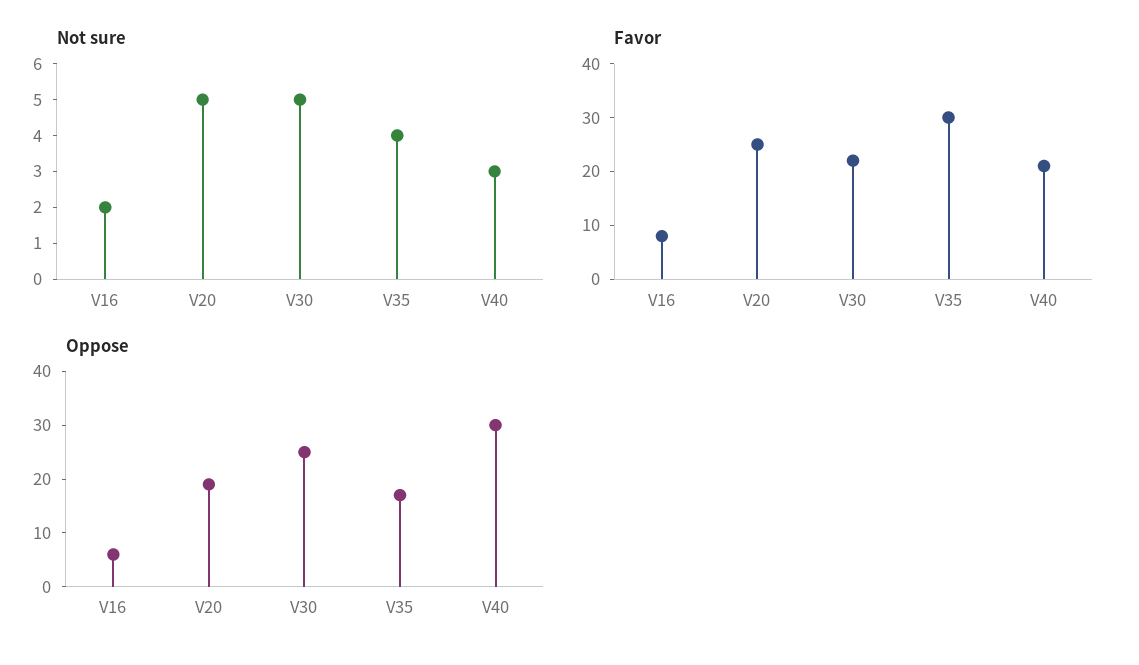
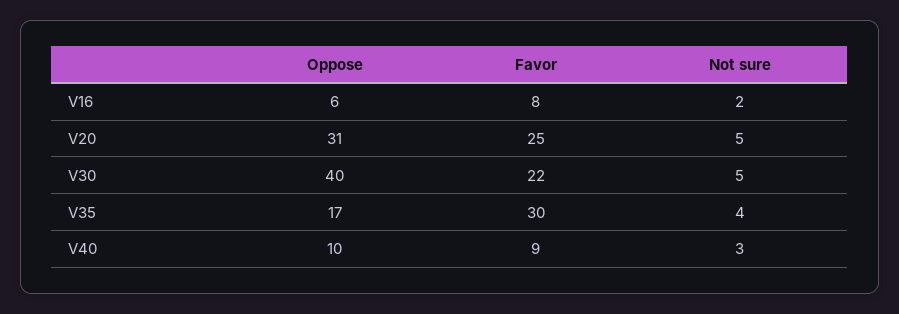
  {
    "Not sure": {
      "V16": 2,
      "V20": 5,
      "V30": 5,
      "V35": 4,
      "V40": 3
    },
    "Favor": {
      "V16": 8,
      "V20": 25,
      "V30": 22,
      "V35": 30,
-     "V40": 20
+     "V40": 9
    },
    "Oppose": {
      "V16": 6,
-     "V20": 20,
+     "V20": 31,
-     "V30": 25,
+     "V30": 40,
      "V35": 17,
-     "V40": 30
+     "V40": 10
    }
  }

